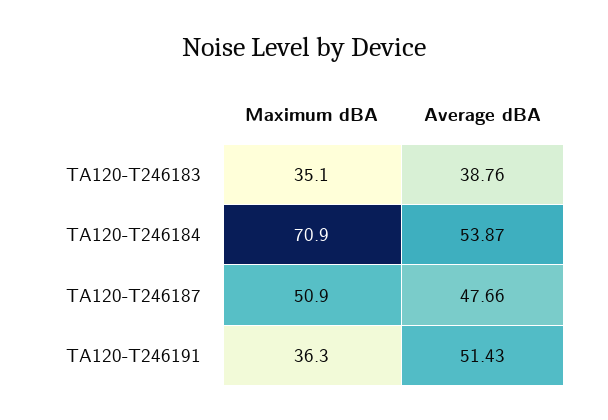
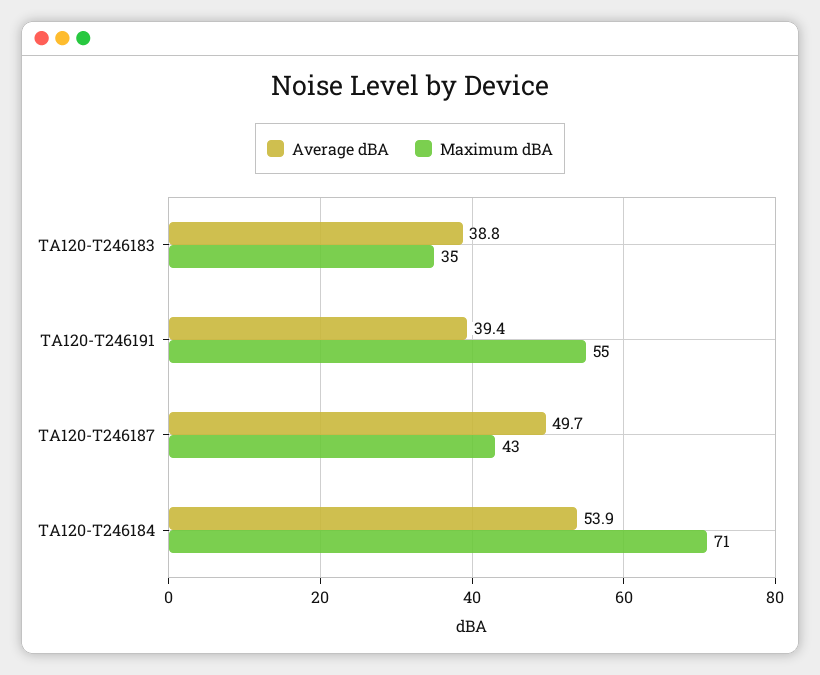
  {
    "Maximum dBA": {
      "TA120-T246183": 35.1,
      "TA120-T246184": 70.9,
-     "TA120-T246187": 50.9,
+     "TA120-T246187": 43,
-     "TA120-T246191": 36.3
+     "TA120-T246191": 55
    },
    "Average dBA": {
      "TA120-T246183": 38.76,
      "TA120-T246184": 53.87,
-     "TA120-T246187": 47.66,
+     "TA120-T246187": 49.7,
-     "TA120-T246191": 51.43
+     "TA120-T246191": 39.4
    }
  }

